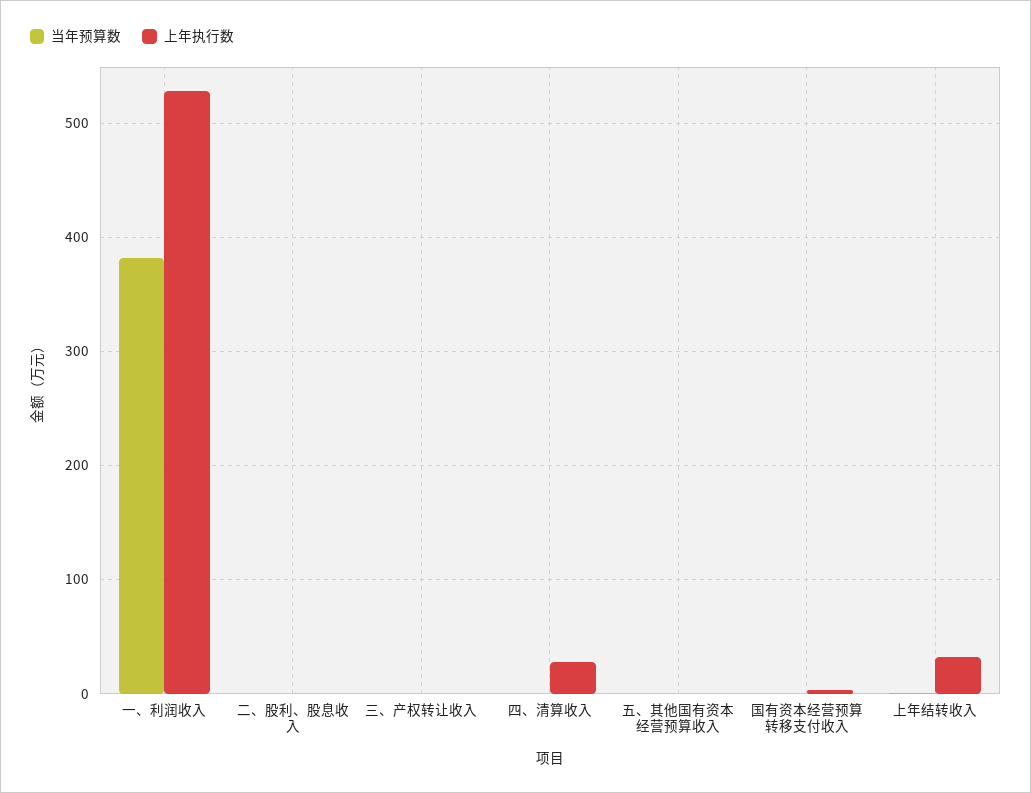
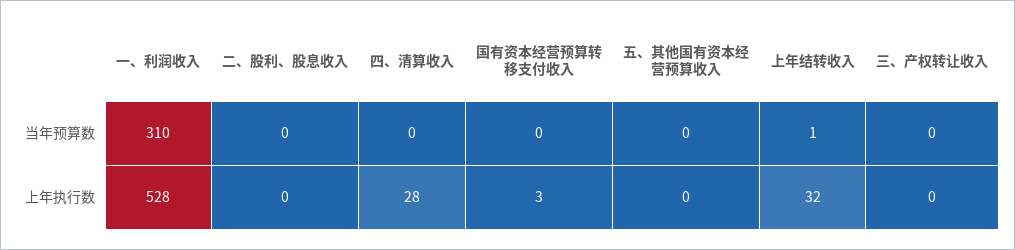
  {
    "当年预算数": {
-     "一、利润收入": 380,
+     "一、利润收入": 310,
      "二、股利、股息收入": 0,
      "三、产权转让收入": 0,
      "四、清算收入": 0,
      "五、其他国有资本经营预算收入": 0,
      "国有资本经营预算转移支付收入": 0,
      "上年结转收入": 1
    },
    "上年执行数": {
      "一、利润收入": 528,
      "二、股利、股息收入": 0,
      "三、产权转让收入": 0,
      "四、清算收入": 28,
      "五、其他国有资本经营预算收入": 0,
      "国有资本经营预算转移支付收入": 3,
      "上年结转收入": 32
    }
  }

